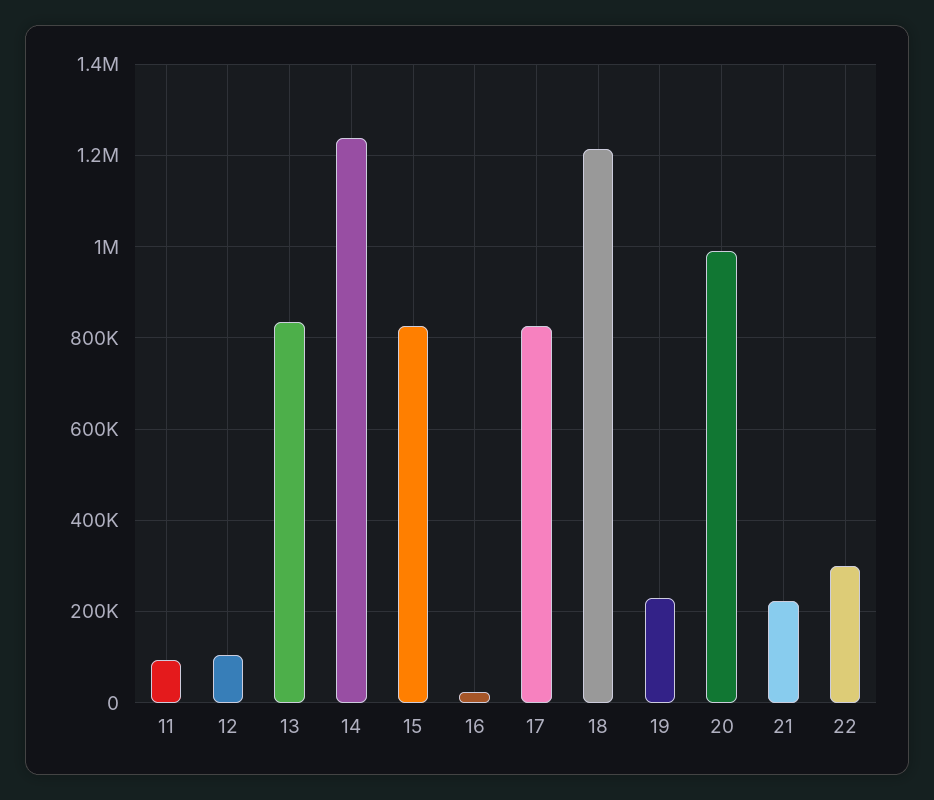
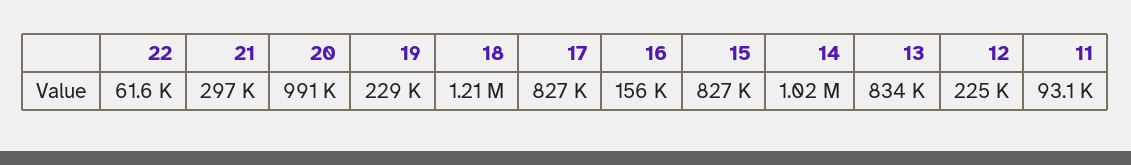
  {
    "11": 93100,
-   "12": 100000,
+   "12": 225000,
    "13": 834000,
-   "14": 1240000,
+   "14": 1020000,
    "15": 827000,
-   "16": 20000,
+   "16": 156000,
    "17": 827000,
    "18": 1210000,
    "19": 229000,
    "20": 991000,
-   "21": 220000,
+   "21": 297000,
-   "22": 300000
+   "22": 61600
  }

